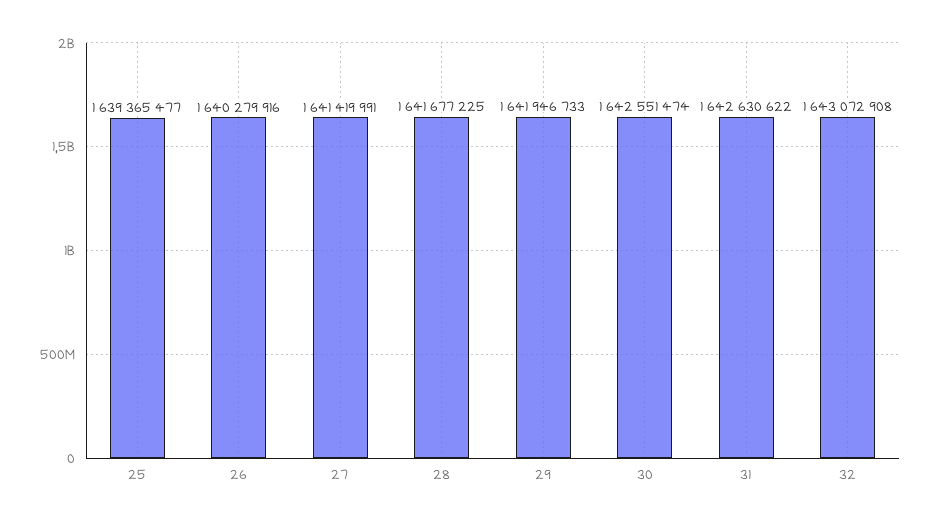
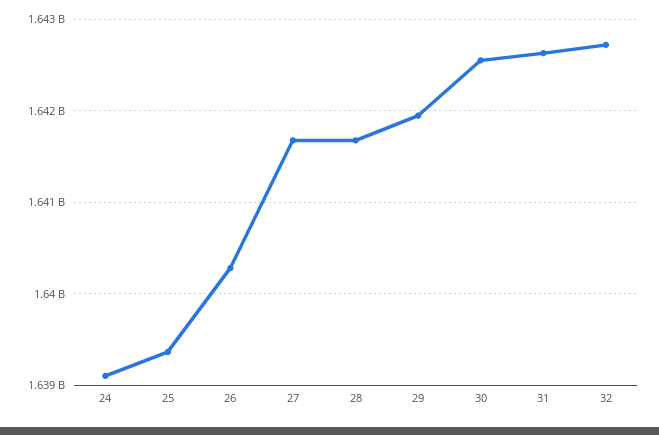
  {
    "25": 1639365477,
    "26": 1640279916,
-   "27": 1641419991,
+   "27": 1641700000,
    "28": 1641677225,
    "29": 1641946733,
    "30": 1642551474,
    "31": 1642630622,
-   "32": 1643072908
+   "32": 1642700000,
+   "24": 1639100000
  }

